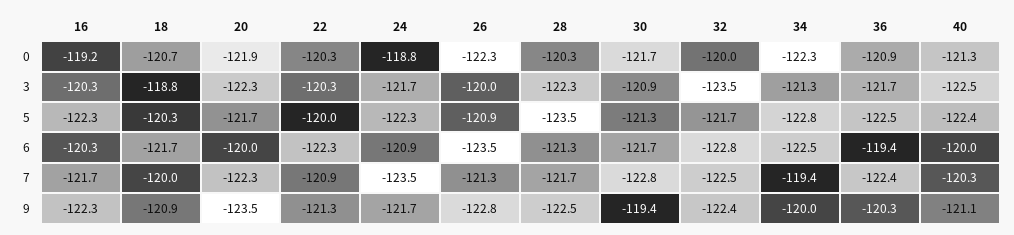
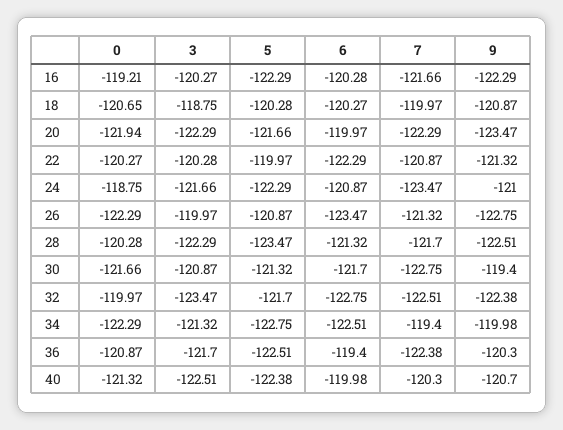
  {
    "16": {
      "0": -119.21,
      "3": -120.27,
      "5": -122.29,
      "6": -120.28,
      "7": -121.66,
      "9": -122.29
    },
    "18": {
      "0": -120.65,
      "3": -118.75,
      "5": -120.28,
-     "6": -121.7,
+     "6": -120.27,
      "7": -119.97,
      "9": -120.87
    },
    "20": {
      "0": -121.94,
      "3": -122.29,
      "5": -121.66,
      "6": -119.97,
      "7": -122.29,
      "9": -123.47
    },
    "22": {
      "0": -120.27,
      "3": -120.28,
      "5": -119.97,
      "6": -122.29,
      "7": -120.87,
      "9": -121.32
    },
    "24": {
      "0": -118.75,
      "3": -121.66,
      "5": -122.29,
      "6": -120.87,
      "7": -123.47,
-     "9": -121.7
+     "9": -121
    },
    "26": {
      "0": -122.29,
      "3": -119.97,
      "5": -120.87,
      "6": -123.47,
      "7": -121.32,
      "9": -122.75
    },
    "28": {
      "0": -120.28,
      "3": -122.29,
      "5": -123.47,
      "6": -121.32,
      "7": -121.7,
      "9": -122.51
    },
    "30": {
      "0": -121.66,
      "3": -120.87,
      "5": -121.32,
      "6": -121.7,
      "7": -122.75,
      "9": -119.4
    },
    "32": {
      "0": -119.97,
      "3": -123.47,
      "5": -121.7,
      "6": -122.75,
      "7": -122.51,
      "9": -122.38
    },
    "34": {
      "0": -122.29,
      "3": -121.32,
      "5": -122.75,
      "6": -122.51,
      "7": -119.4,
      "9": -119.98
    },
    "36": {
      "0": -120.87,
      "3": -121.7,
      "5": -122.51,
      "6": -119.4,
      "7": -122.38,
      "9": -120.3
    },
    "40": {
      "0": -121.32,
      "3": -122.51,
      "5": -122.38,
      "6": -119.98,
      "7": -120.3,
-     "9": -121.1
+     "9": -120.7
    }
  }

